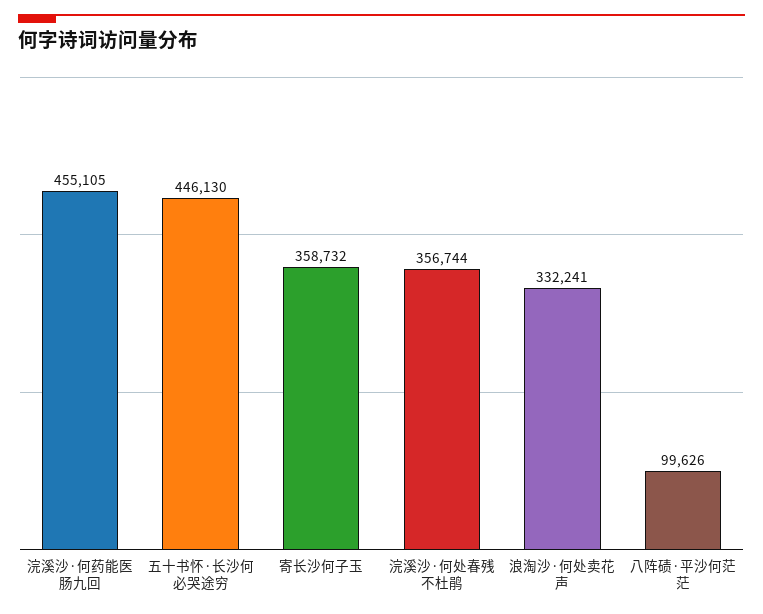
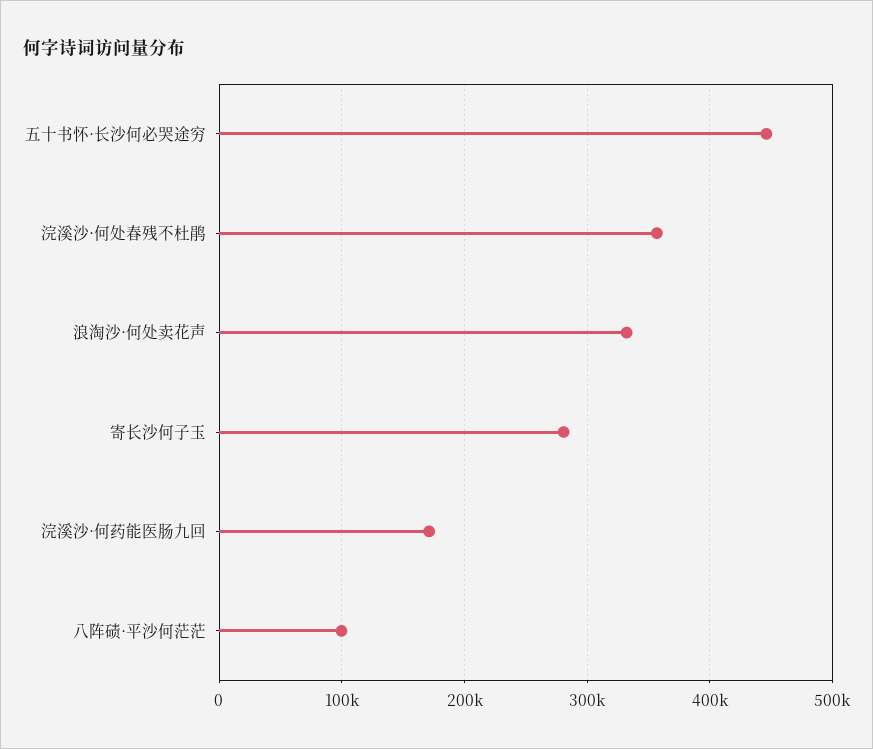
  {
-   "浣溪沙·何药能医肠九回": 455105,
+   "浣溪沙·何药能医肠九回": 170000,
    "五十书怀·长沙何必哭途穷": 446130,
-   "寄长沙何子玉": 358732,
+   "寄长沙何子玉": 280000,
    "浣溪沙·何处春残不杜鹃": 356744,
    "浪淘沙·何处卖花声": 332241,
    "八阵碛·平沙何茫茫": 99626
  }

